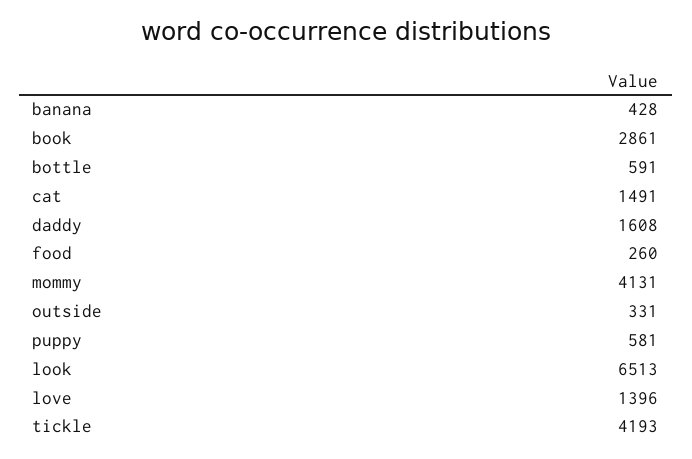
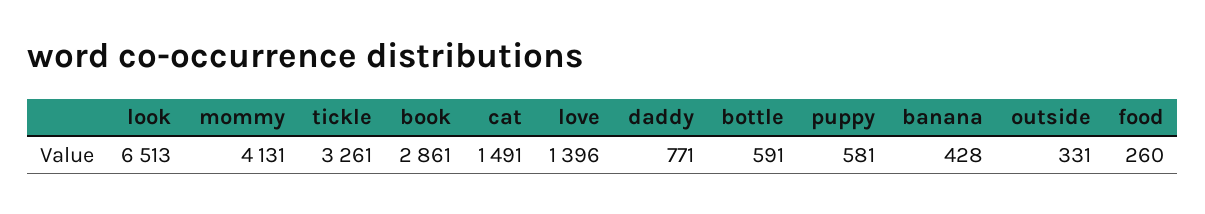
  {
    "banana": 428,
    "book": 2861,
    "bottle": 591,
    "cat": 1491,
-   "daddy": 1608,
+   "daddy": 771,
    "food": 260,
    "mommy": 4131,
    "outside": 331,
    "puppy": 581,
    "look": 6513,
    "love": 1396,
-   "tickle": 4193
+   "tickle": 3261
  }

